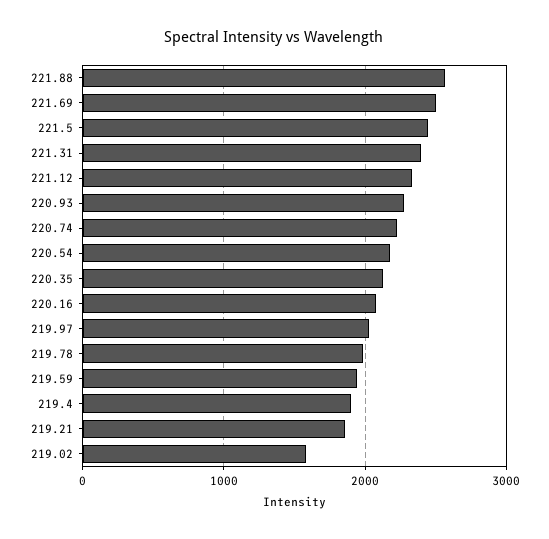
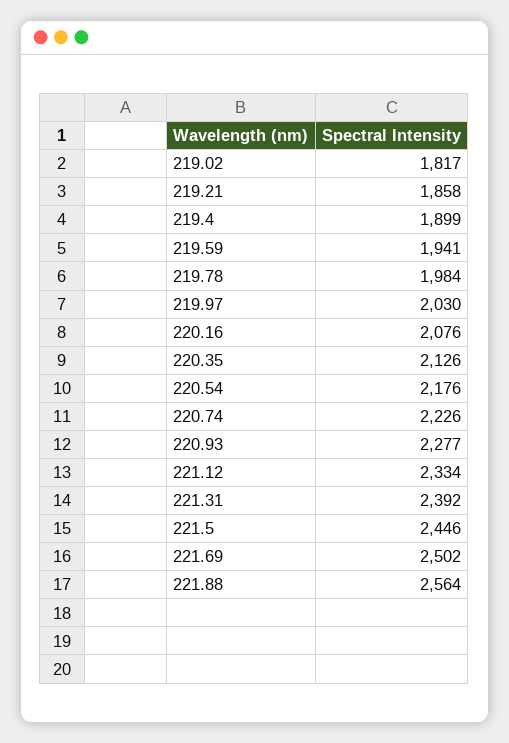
  {
    "221.88": 2564,
    "221.69": 2502,
    "221.5": 2446,
    "221.31": 2392,
    "221.12": 2334,
    "220.93": 2277,
    "220.74": 2226,
    "220.54": 2176,
    "220.35": 2126,
    "220.16": 2076,
    "219.97": 2030,
    "219.78": 1984,
    "219.59": 1941,
    "219.4": 1899,
    "219.21": 1858,
-   "219.02": 1600
+   "219.02": 1817
  }

